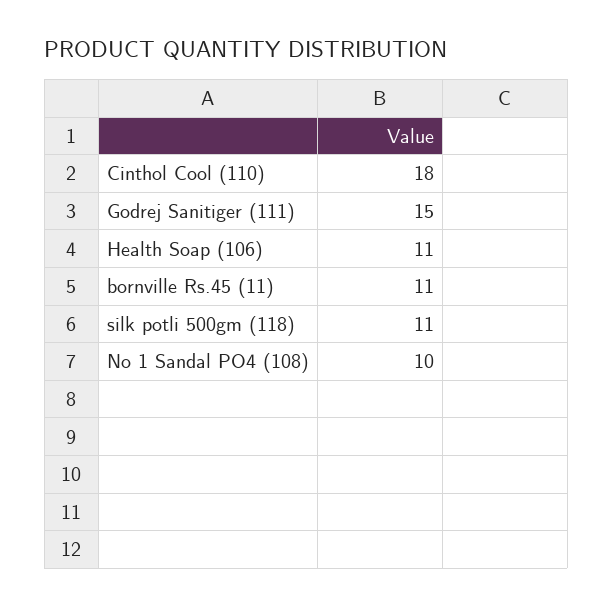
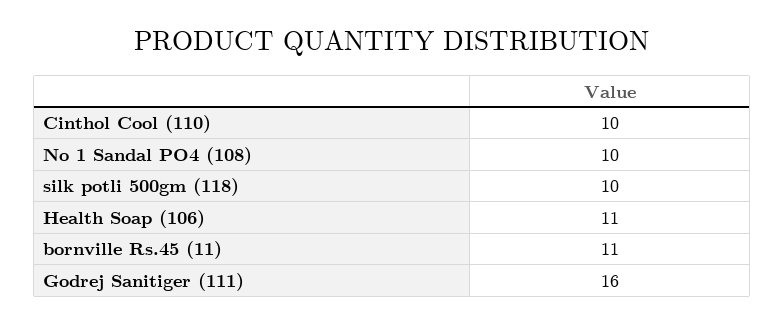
  {
-   "Cinthol Cool (110)": 18,
+   "Cinthol Cool (110)": 10,
-   "Godrej Sanitiger (111)": 15,
+   "Godrej Sanitiger (111)": 16,
    "Health Soap (106)": 11,
    "bornville Rs.45 (11)": 11,
-   "silk potli 500gm (118)": 11,
+   "silk potli 500gm (118)": 10,
    "No 1 Sandal PO4 (108)": 10
  }

